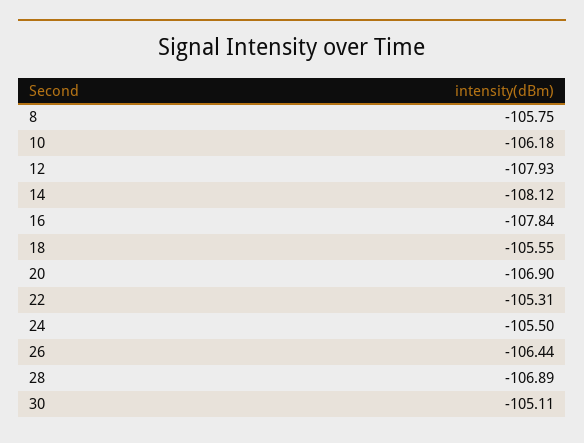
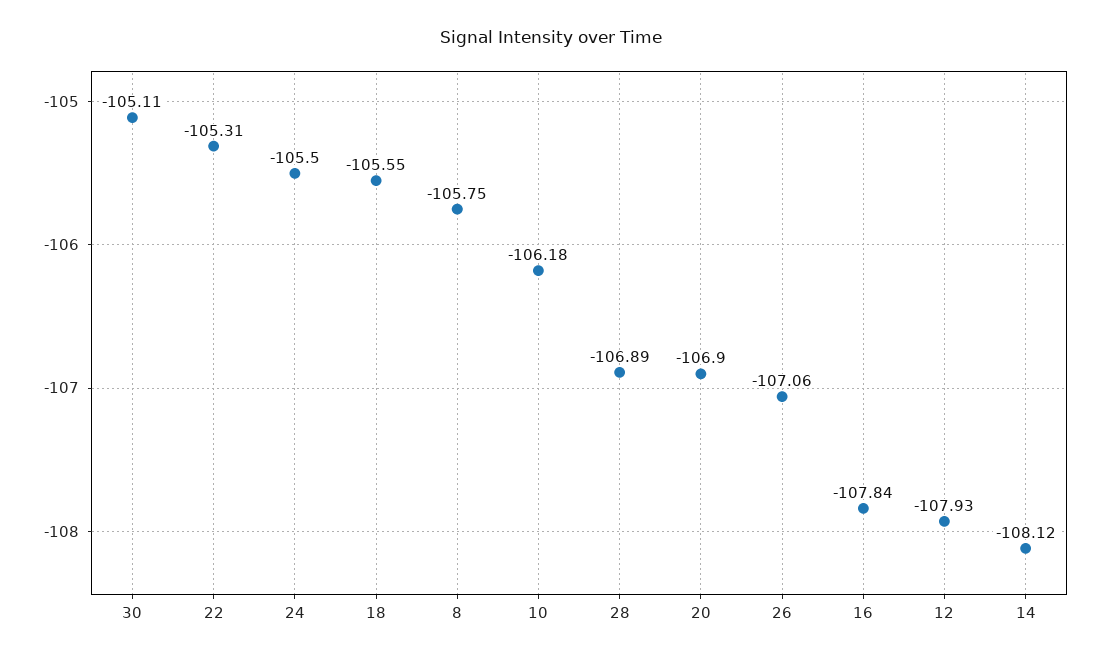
  {
    "8": -105.75,
    "10": -106.18,
    "12": -107.93,
    "14": -108.12,
    "16": -107.84,
    "18": -105.55,
    "20": -106.9,
    "22": -105.31,
    "24": -105.5,
-   "26": -106.44,
+   "26": -107.06,
    "28": -106.89,
    "30": -105.11
  }

